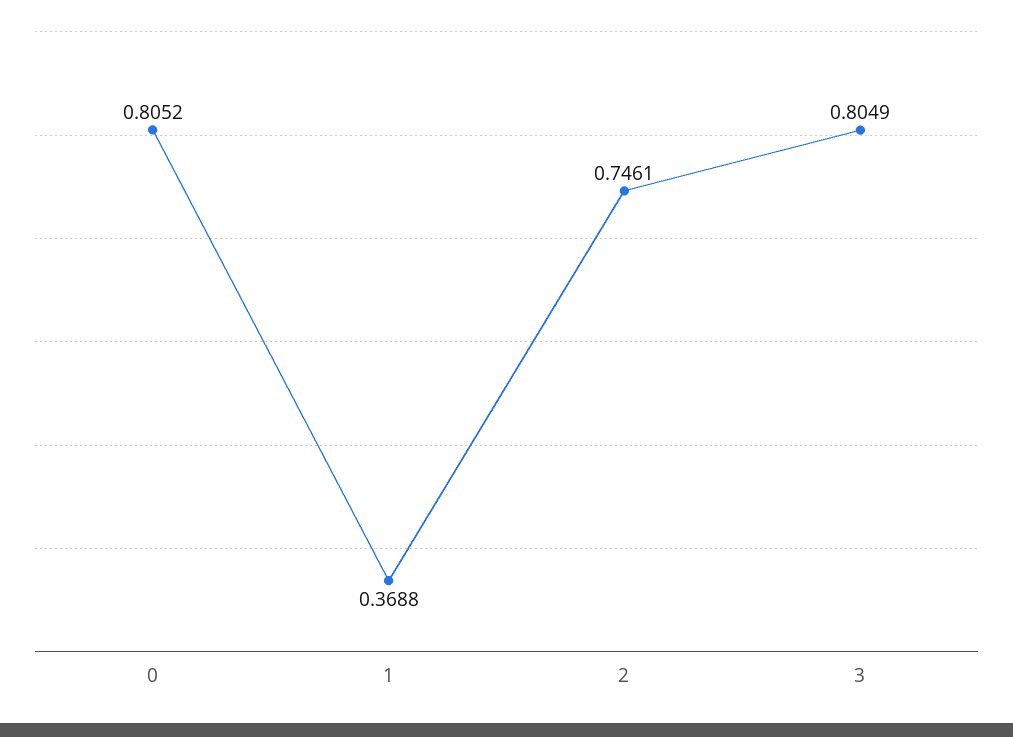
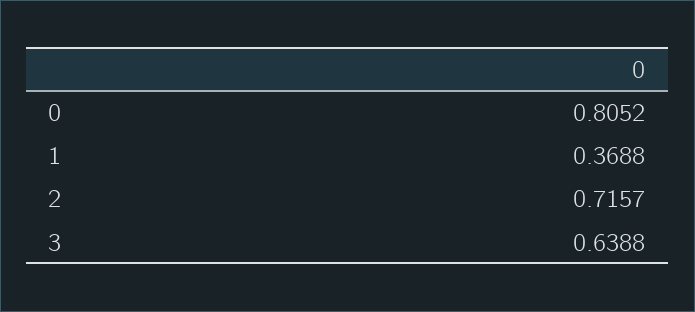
  {
    "0": 0.8052,
    "1": 0.3688,
-   "2": 0.7461,
+   "2": 0.7157,
-   "3": 0.8049
+   "3": 0.6388
  }

